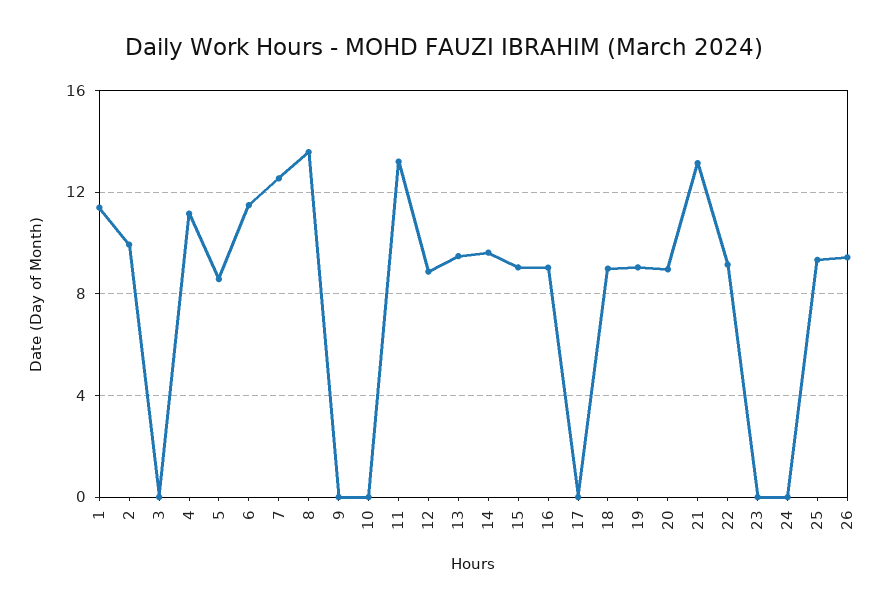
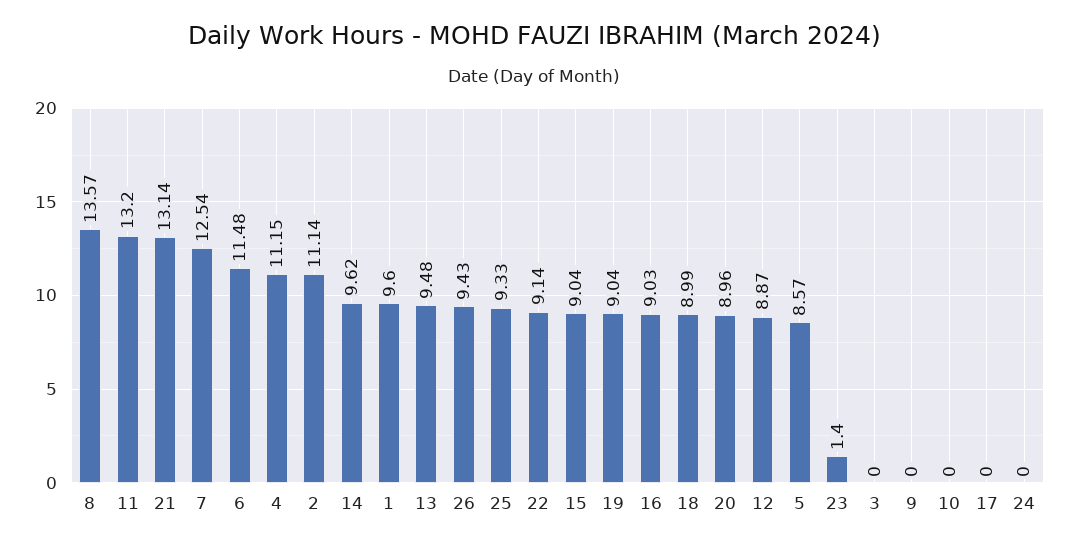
  {
-   "1": 11.5,
+   "1": 9.6,
-   "2": 10,
+   "2": 11.14,
    "3": 0,
    "4": 11.15,
    "5": 8.57,
    "6": 11.48,
    "7": 12.54,
    "8": 13.57,
    "9": 0,
    "10": 0,
    "11": 13.2,
    "12": 8.87,
    "13": 9.48,
    "14": 9.62,
    "15": 9.04,
    "16": 9.03,
    "17": 0,
    "18": 8.99,
    "19": 9.04,
    "20": 8.96,
    "21": 13.14,
    "22": 9.14,
-   "23": 0,
+   "23": 1.4,
    "24": 0,
    "25": 9.33,
    "26": 9.43
  }

